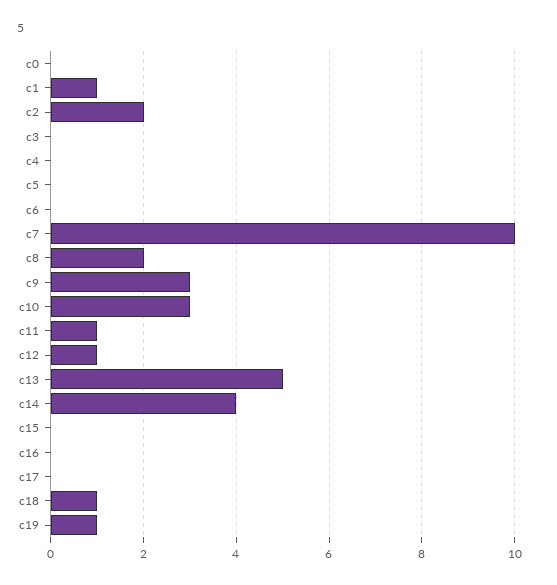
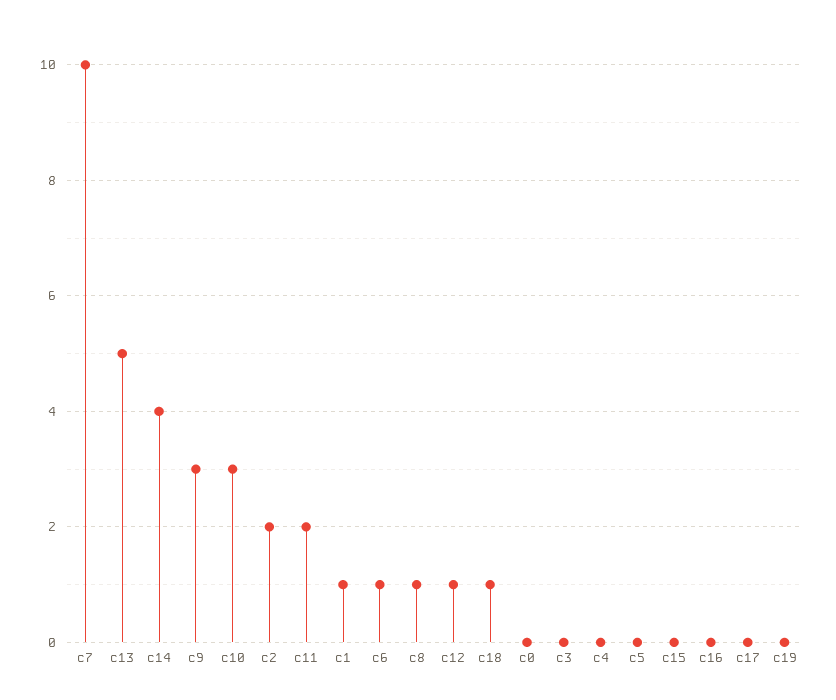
  {
    "c0": 0,
    "c1": 1,
    "c2": 2,
    "c3": 0,
    "c4": 0,
    "c5": 0,
-   "c6": 0,
+   "c6": 1,
    "c7": 10,
-   "c8": 2,
+   "c8": 1,
    "c9": 3,
    "c10": 3,
-   "c11": 1,
+   "c11": 2,
    "c12": 1,
    "c13": 5,
    "c14": 4,
    "c15": 0,
    "c16": 0,
    "c17": 0,
    "c18": 1,
-   "c19": 1
+   "c19": 0
  }

